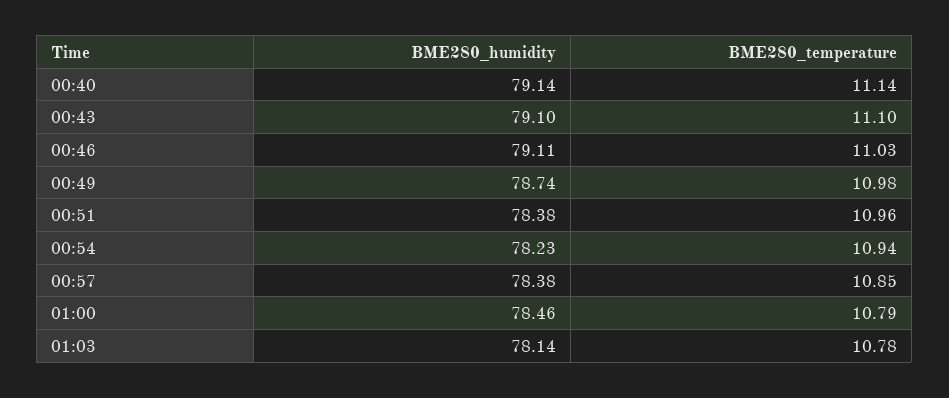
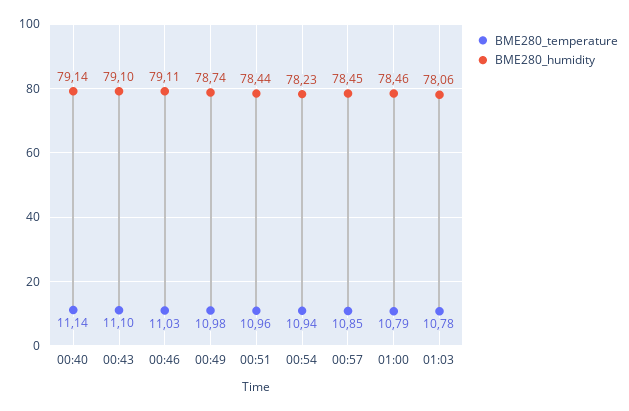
  {
    "BME280_humidity": {
      "00:40": 79.14,
      "00:43": 79.1,
      "00:46": 79.11,
      "00:49": 78.74,
-     "00:51": 78.38,
+     "00:51": 78.44,
      "00:54": 78.23,
-     "00:57": 78.38,
+     "00:57": 78.45,
      "01:00": 78.46,
-     "01:03": 78.14
+     "01:03": 78.06
    },
    "BME280_temperature": {
      "00:40": 11.14,
      "00:43": 11.1,
      "00:46": 11.03,
      "00:49": 10.98,
      "00:51": 10.96,
      "00:54": 10.94,
      "00:57": 10.85,
      "01:00": 10.79,
      "01:03": 10.78
    }
  }

